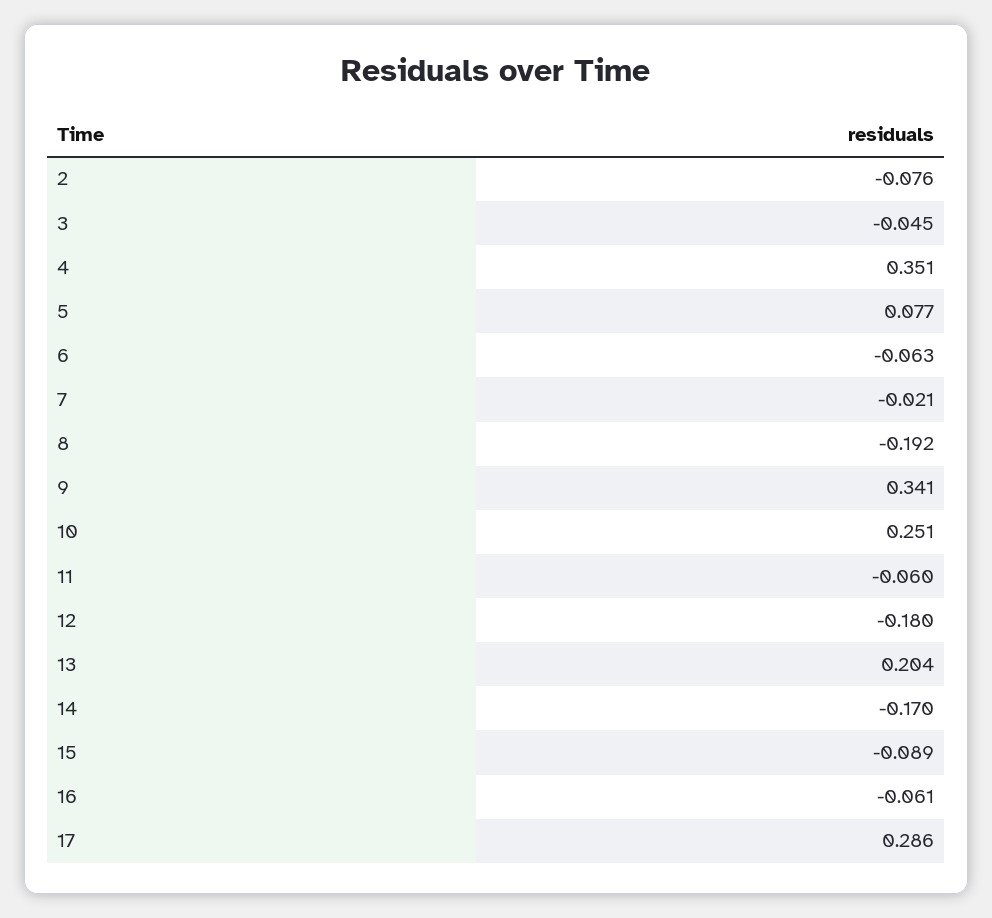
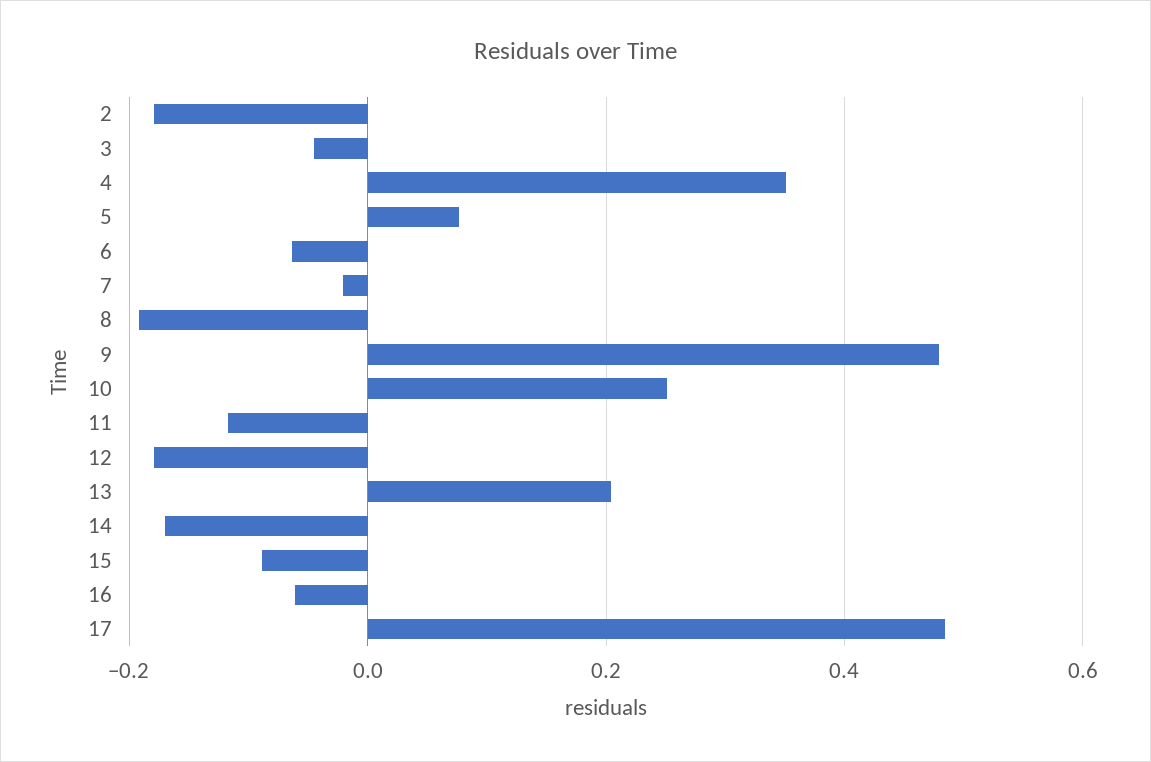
  {
-   "2": -0.076,
+   "2": -0.18,
    "3": -0.045,
    "4": 0.351,
    "5": 0.077,
    "6": -0.063,
    "7": -0.021,
    "8": -0.192,
-   "9": 0.341,
+   "9": 0.48,
    "10": 0.251,
-   "11": -0.06,
+   "11": -0.12,
    "12": -0.18,
    "13": 0.204,
    "14": -0.17,
    "15": -0.089,
    "16": -0.061,
-   "17": 0.286
+   "17": 0.48
  }

